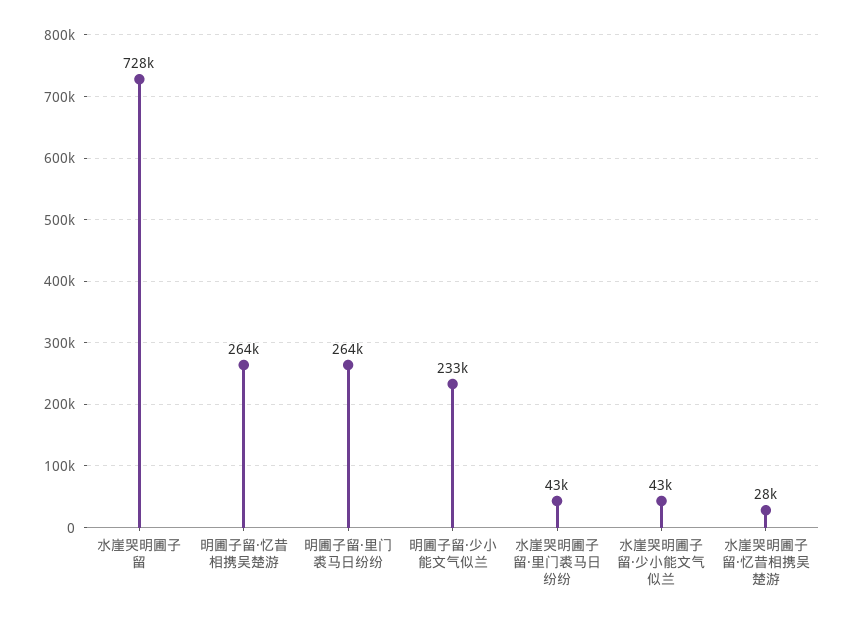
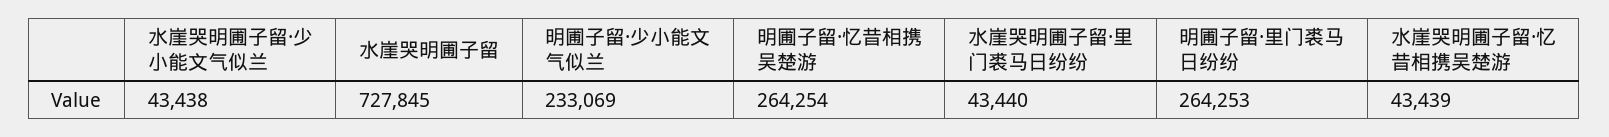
  {
    "水崖哭明圃子留": 727845,
    "明圃子留·忆昔相携吴楚游": 264254,
    "明圃子留·里门裘马日纷纷": 264253,
    "明圃子留·少小能文气似兰": 233069,
    "水崖哭明圃子留·里门裘马日纷纷": 43440,
    "水崖哭明圃子留·少小能文气似兰": 43438,
-   "水崖哭明圃子留·忆昔相携吴楚游": 28000
+   "水崖哭明圃子留·忆昔相携吴楚游": 43439
  }

